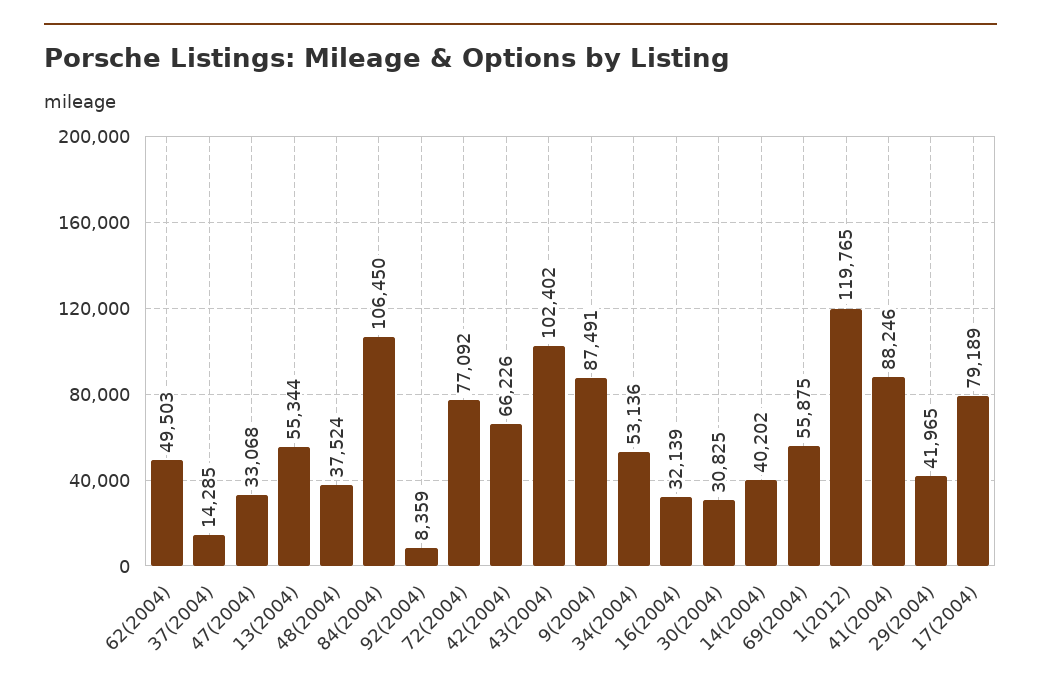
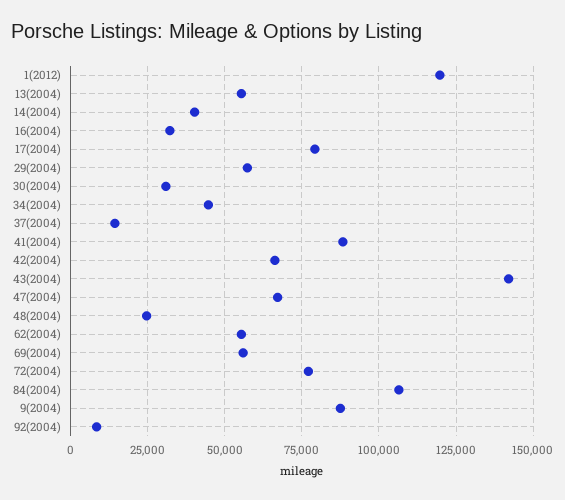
  {
-   "62(2004)": 49503,
+   "62(2004)": 55000,
    "37(2004)": 14285,
-   "47(2004)": 33068,
+   "47(2004)": 67500,
    "13(2004)": 55344,
-   "48(2004)": 37524,
+   "48(2004)": 25000,
    "84(2004)": 106450,
    "92(2004)": 8359,
    "72(2004)": 77092,
    "42(2004)": 66226,
-   "43(2004)": 102402,
+   "43(2004)": 142500,
    "9(2004)": 87491,
-   "34(2004)": 53136,
+   "34(2004)": 45000,
    "16(2004)": 32139,
    "30(2004)": 30825,
    "14(2004)": 40202,
    "69(2004)": 55875,
    "1(2012)": 119765,
    "41(2004)": 88246,
-   "29(2004)": 41965,
+   "29(2004)": 57500,
    "17(2004)": 79189
  }

